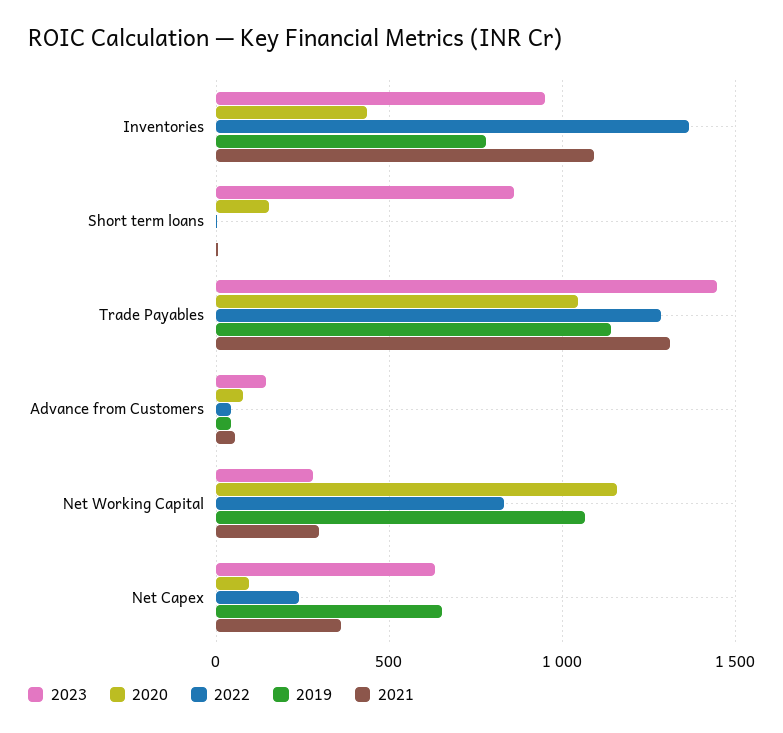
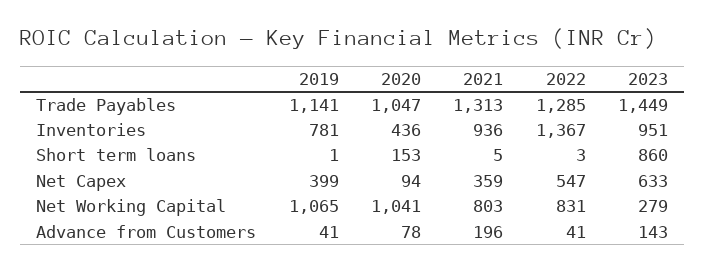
  {
    "2023": {
      "Inventories": 951,
      "Short term loans": 860,
      "Trade Payables": 1449,
      "Advance from Customers": 143,
      "Net Working Capital": 279,
      "Net Capex": 633
    },
    "2020": {
      "Inventories": 436,
      "Short term loans": 153,
      "Trade Payables": 1047,
      "Advance from Customers": 78,
-     "Net Working Capital": 1150,
+     "Net Working Capital": 1041,
      "Net Capex": 94
    },
    "2022": {
      "Inventories": 1367,
      "Short term loans": 3,
      "Trade Payables": 1285,
      "Advance from Customers": 41,
      "Net Working Capital": 831,
-     "Net Capex": 250
+     "Net Capex": 547
    },
    "2019": {
      "Inventories": 781,
      "Short term loans": 1,
      "Trade Payables": 1141,
      "Advance from Customers": 41,
      "Net Working Capital": 1065,
-     "Net Capex": 650
+     "Net Capex": 399
    },
    "2021": {
-     "Inventories": 1100,
+     "Inventories": 936,
      "Short term loans": 5,
      "Trade Payables": 1313,
-     "Advance from Customers": 50,
+     "Advance from Customers": 196,
-     "Net Working Capital": 300,
+     "Net Working Capital": 803,
      "Net Capex": 359
    }
  }

